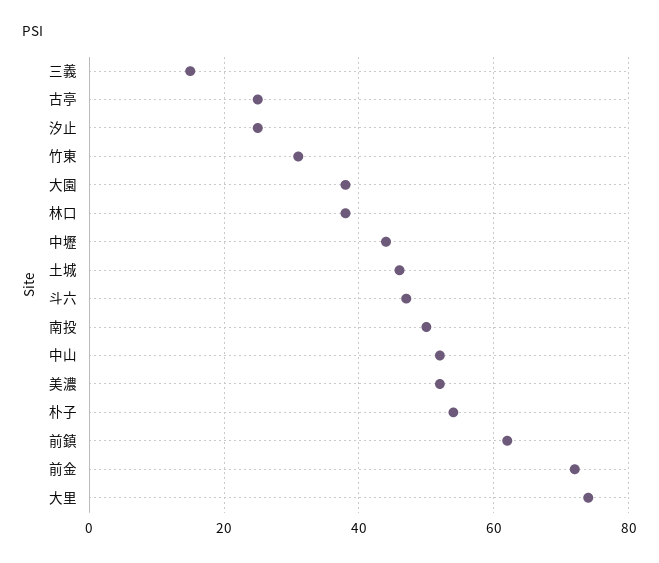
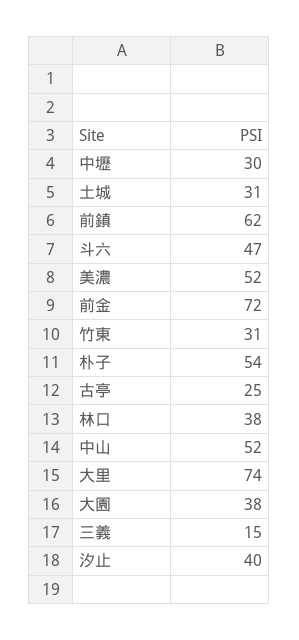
  {
    "三義": 15,
    "古亭": 25,
-   "汐止": 25,
+   "汐止": 40,
    "竹東": 31,
    "大園": 38,
    "林口": 38,
-   "中壢": 45,
+   "中壢": 30,
-   "土城": 45,
+   "土城": 31,
    "斗六": 47,
-   "南投": 50,
    "中山": 52,
    "美濃": 52,
    "朴子": 54,
    "前鎮": 62,
    "前金": 72,
    "大里": 74
  }

